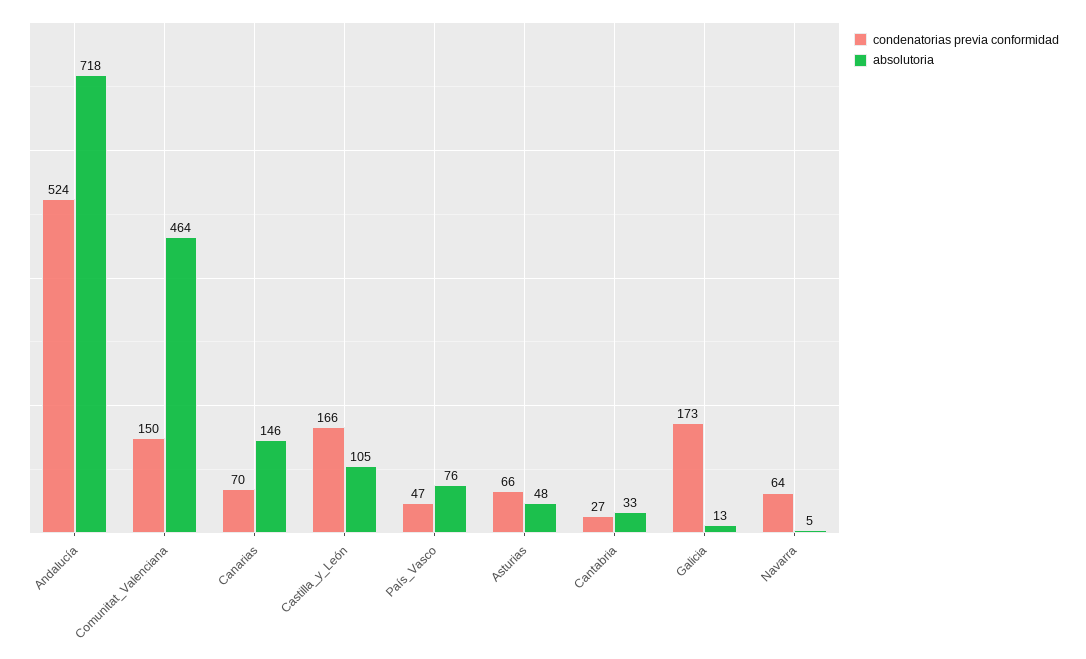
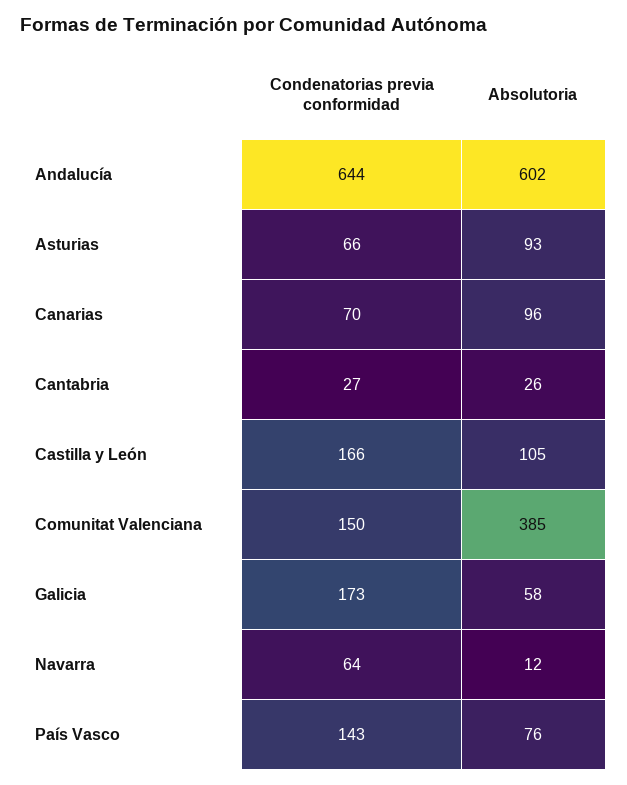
  {
    "condenatorias previa conformidad": {
-     "Andalucía": 524,
+     "Andalucía": 644,
      "Comunitat_Valenciana": 150,
      "Canarias": 70,
      "Castilla_y_León": 166,
-     "País_Vasco": 47,
+     "País_Vasco": 143,
      "Asturias": 66,
      "Cantabria": 27,
      "Galicia": 173,
      "Navarra": 64
    },
    "absolutoria": {
-     "Andalucía": 718,
+     "Andalucía": 602,
-     "Comunitat_Valenciana": 464,
+     "Comunitat_Valenciana": 385,
-     "Canarias": 146,
+     "Canarias": 96,
      "Castilla_y_León": 105,
      "País_Vasco": 76,
-     "Asturias": 48,
+     "Asturias": 93,
-     "Cantabria": 33,
+     "Cantabria": 26,
-     "Galicia": 13,
+     "Galicia": 58,
-     "Navarra": 5
+     "Navarra": 12
    }
  }

